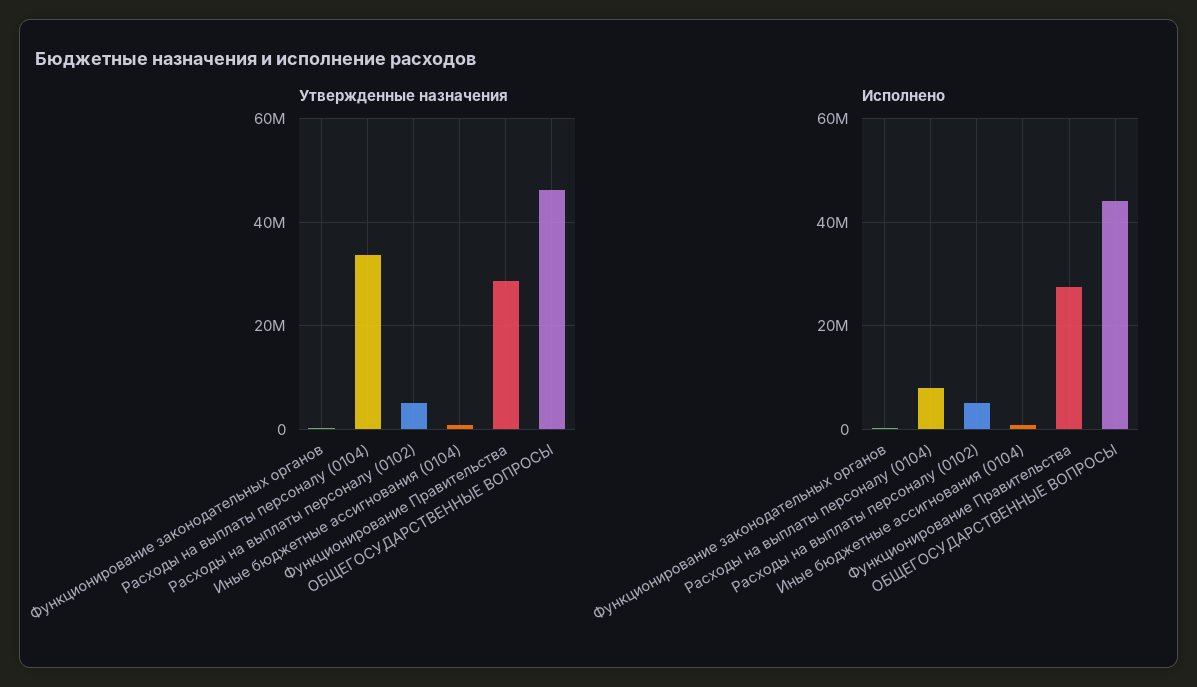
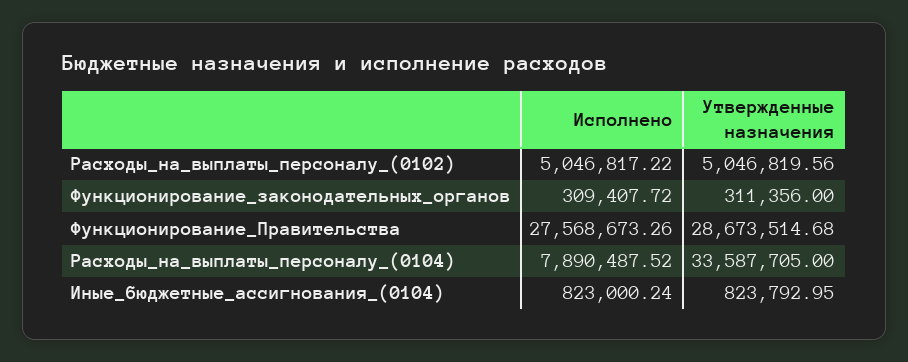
  {
    "Утвержденные назначения": {
      "Функционирование законодательных органов": 311356,
      "Расходы на выплаты персоналу (0104)": 33587705,
      "Расходы на выплаты персоналу (0102)": 5046819.56,
      "Иные бюджетные ассигнования (0104)": 823792.95,
-     "Функционирование Правительства": 28673514.68,
+     "Функционирование Правительства": 28673514.68
-     "ОБЩЕГОСУДАРСТВЕННЫЕ ВОПРОСЫ": 46000000
    },
    "Исполнено": {
      "Функционирование законодательных органов": 309407.72,
      "Расходы на выплаты персоналу (0104)": 7890487.52,
      "Расходы на выплаты персоналу (0102)": 5046817.22,
      "Иные бюджетные ассигнования (0104)": 823000.24,
-     "Функционирование Правительства": 27568673.26,
+     "Функционирование Правительства": 27568673.26
-     "ОБЩЕГОСУДАРСТВЕННЫЕ ВОПРОСЫ": 44000000
    }
  }

